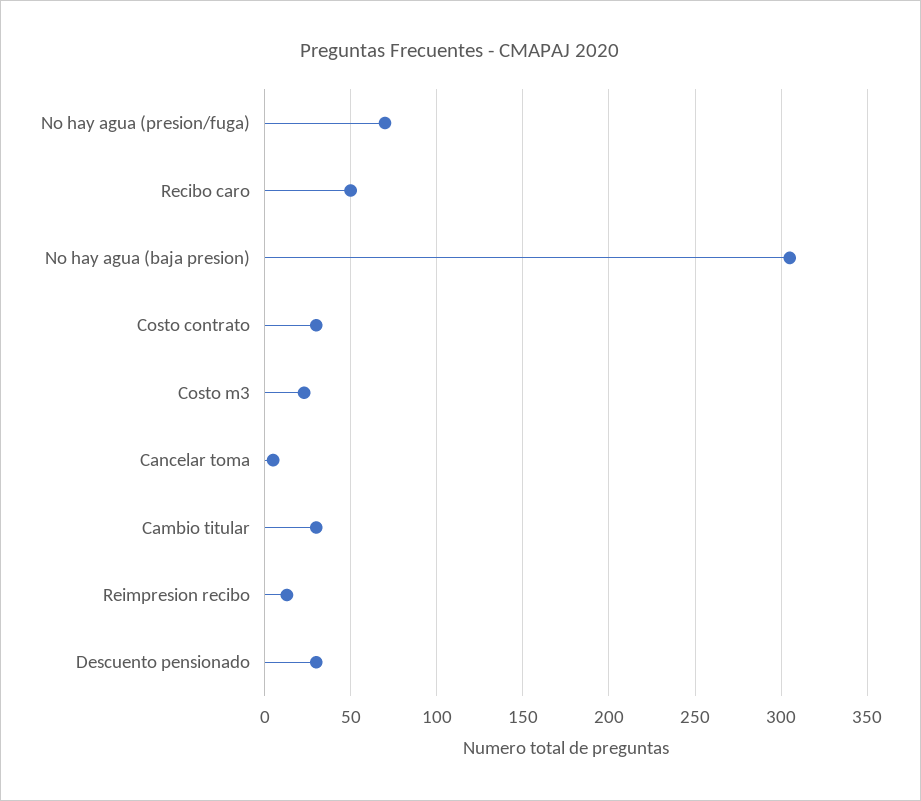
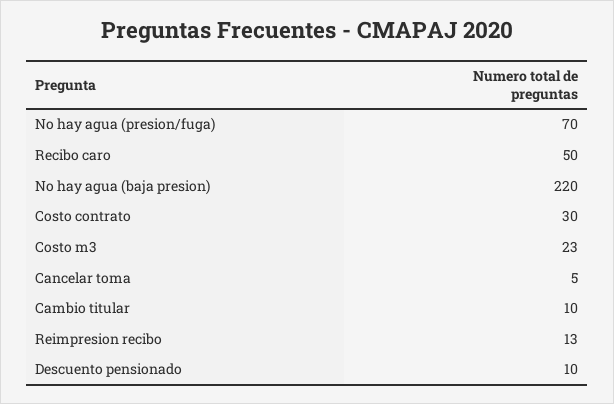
  {
    "No hay agua (presion/fuga)": 70,
    "Recibo caro": 50,
-   "No hay agua (baja presion)": 305,
+   "No hay agua (baja presion)": 220,
    "Costo contrato": 30,
    "Costo m3": 23,
    "Cancelar toma": 5,
-   "Cambio titular": 30,
+   "Cambio titular": 10,
    "Reimpresion recibo": 13,
-   "Descuento pensionado": 30
+   "Descuento pensionado": 10
  }

